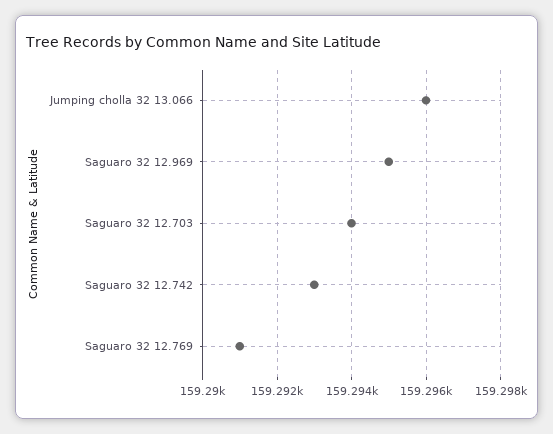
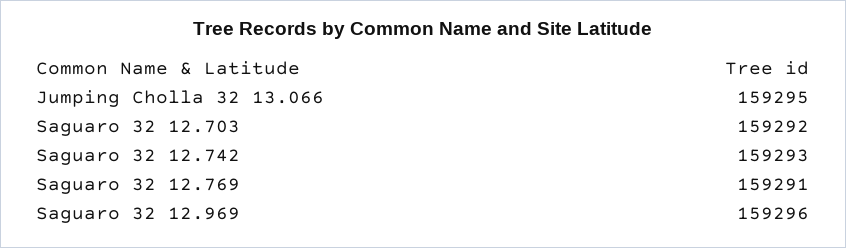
  {
-   "Jumping cholla 32 13.066": 159296,
+   "Jumping cholla 32 13.066": 159295,
-   "Saguaro 32 12.969": 159295,
+   "Saguaro 32 12.969": 159296,
-   "Saguaro 32 12.703": 159294,
+   "Saguaro 32 12.703": 159292,
    "Saguaro 32 12.742": 159293,
    "Saguaro 32 12.769": 159291
  }

